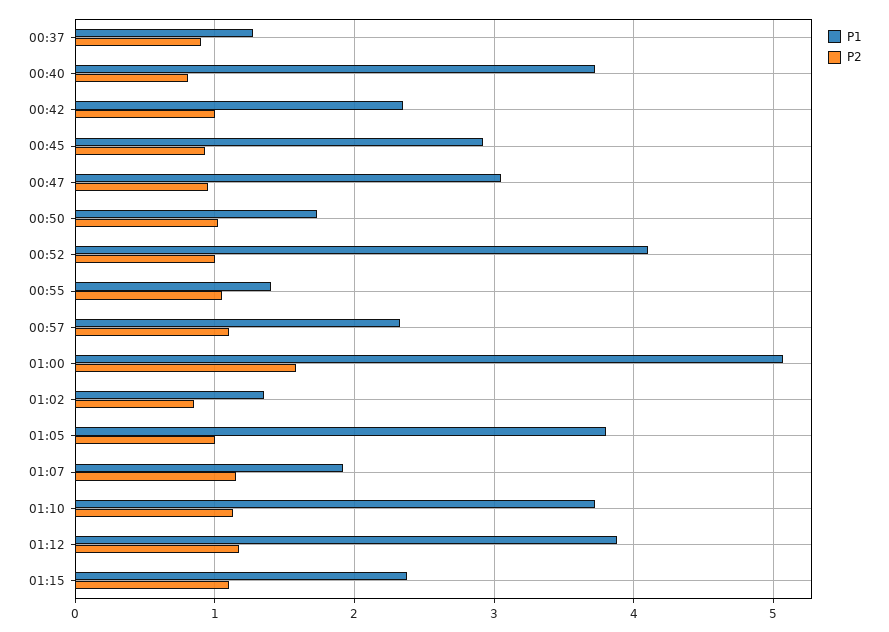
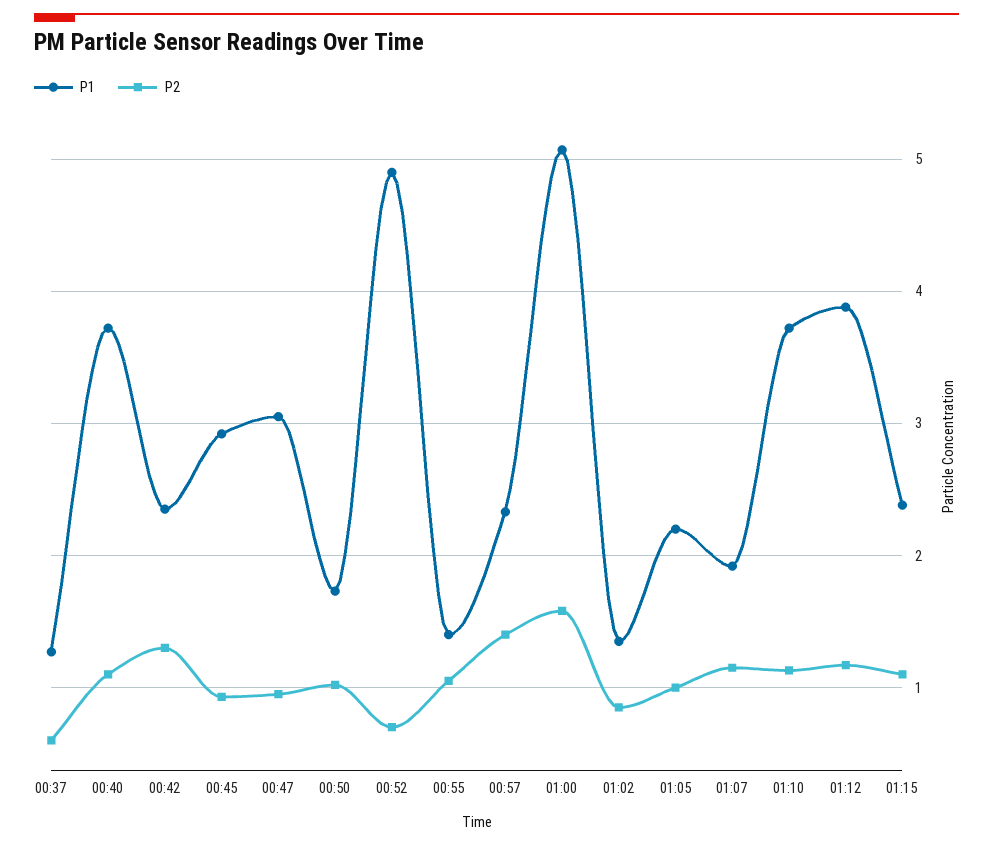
  {
    "P1": {
      "00:37": 1.3,
      "00:40": 3.7,
      "00:42": 2.4,
      "00:45": 2.9,
      "00:47": 3.1,
      "00:50": 1.7,
-     "00:52": 4.1,
+     "00:52": 4.9,
      "00:55": 1.4,
      "00:57": 2.3,
      "01:00": 5.1,
      "01:02": 1.4,
-     "01:05": 3.8,
+     "01:05": 2.2,
      "01:07": 1.9,
      "01:10": 3.7,
      "01:12": 3.9,
      "01:15": 2.4
    },
    "P2": {
-     "00:37": 0.9,
+     "00:37": 0.6,
-     "00:40": 0.8,
+     "00:40": 1.1,
-     "00:42": 1,
+     "00:42": 1.3,
      "00:45": 0.9,
      "00:47": 1,
      "00:50": 1,
-     "00:52": 1,
+     "00:52": 0.7,
      "00:55": 1.1,
-     "00:57": 1.1,
+     "00:57": 1.4,
      "01:00": 1.6,
      "01:02": 0.9,
      "01:05": 1,
      "01:07": 1.2,
      "01:10": 1.1,
      "01:12": 1.2,
      "01:15": 1.1
    }
  }

